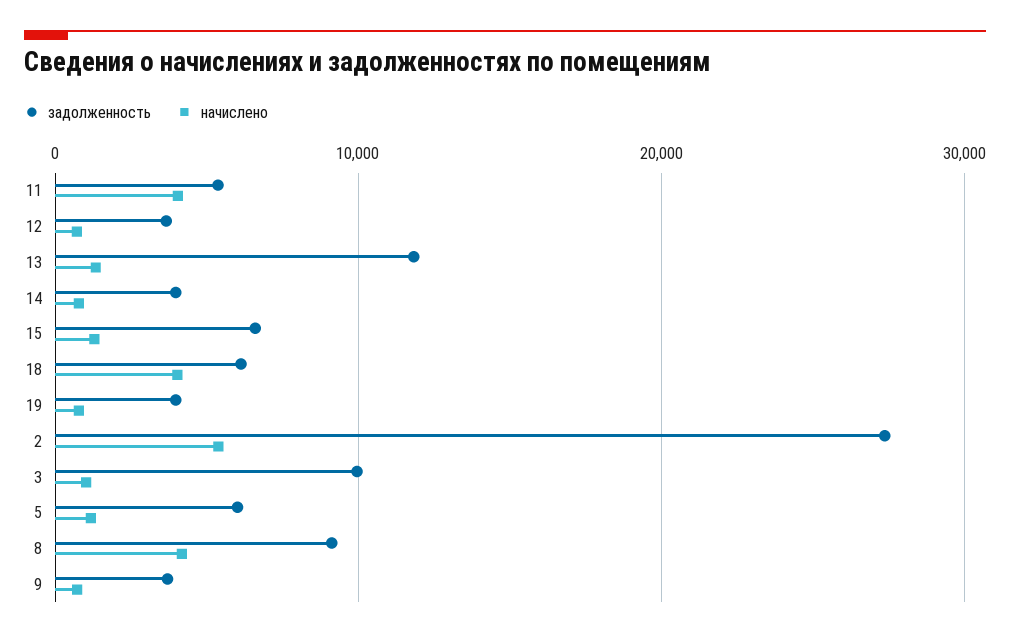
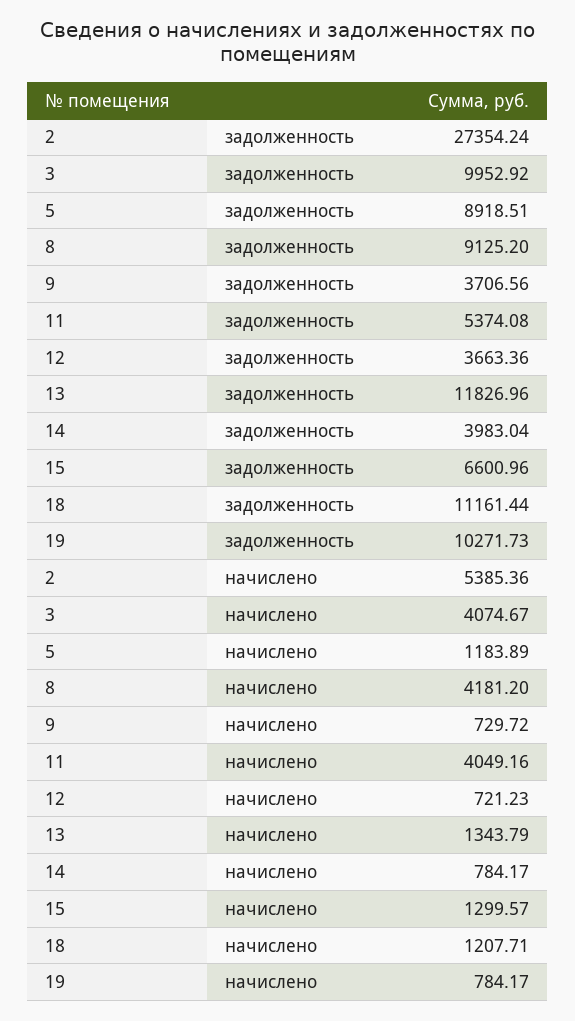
  {
    "задолженность": {
      "11": 5374.08,
      "12": 3663.36,
      "13": 11826.96,
      "14": 3983.04,
      "15": 6600.96,
-     "18": 6000,
+     "18": 11161.44,
-     "19": 4000,
+     "19": 10271.73,
      "2": 27354.24,
      "3": 9952.92,
-     "5": 6000,
+     "5": 8918.51,
      "8": 9125.2,
      "9": 3706.56
    },
    "начислено": {
      "11": 4049.16,
      "12": 721.23,
      "13": 1343.79,
      "14": 784.17,
      "15": 1299.57,
-     "18": 4000,
+     "18": 1207.71,
      "19": 784.17,
      "2": 5385.36,
-     "3": 1000,
+     "3": 4074.67,
      "5": 1183.89,
      "8": 4181.2,
      "9": 729.72
    }
  }

